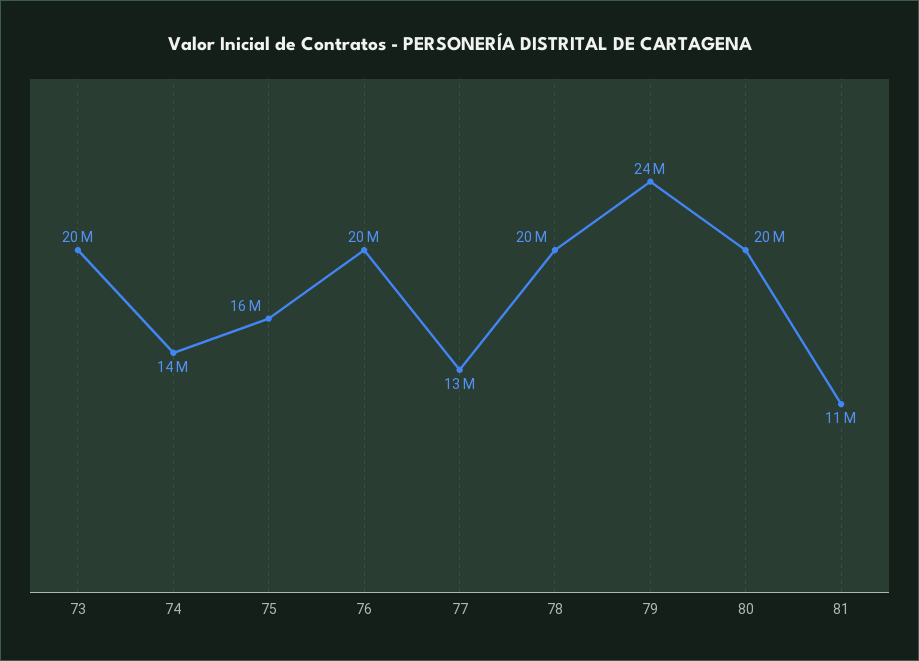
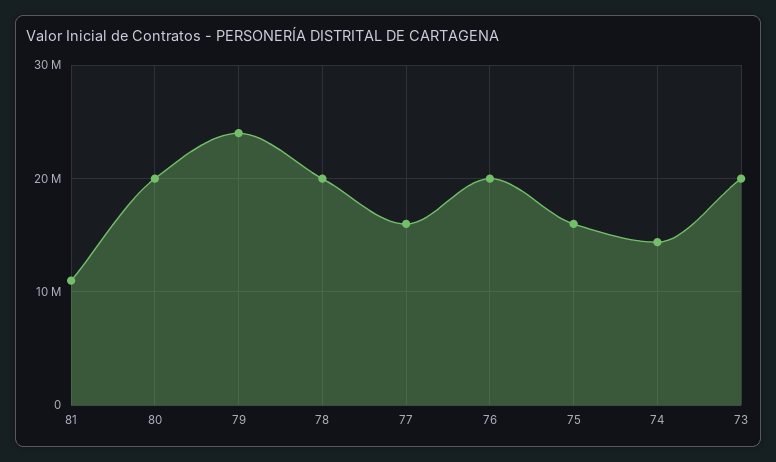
  {
    "73": 20000000,
    "74": 14000000,
    "75": 16000000,
    "76": 20000000,
-   "77": 13000000,
+   "77": 16000000,
    "78": 20000000,
    "79": 24000000,
    "80": 20000000,
    "81": 11000000
  }

